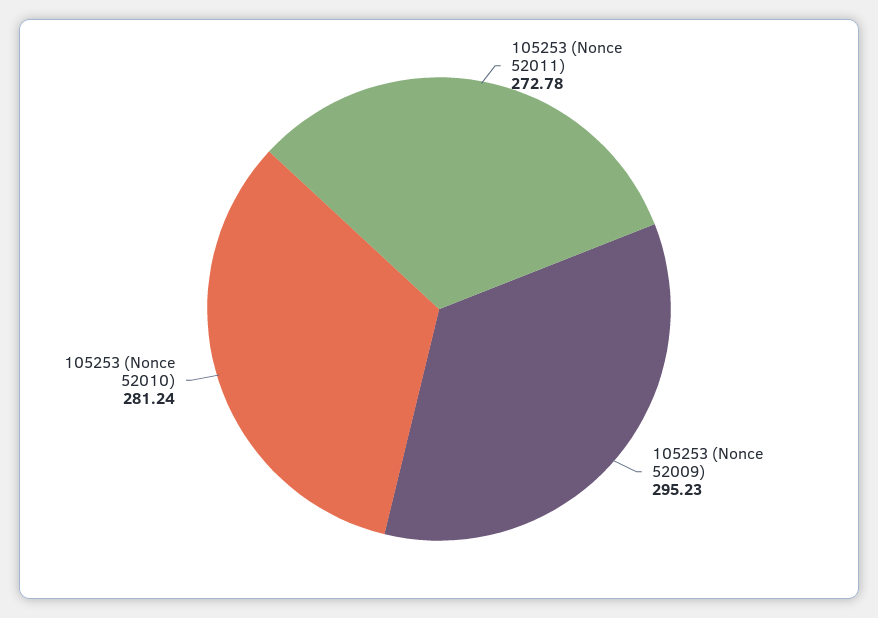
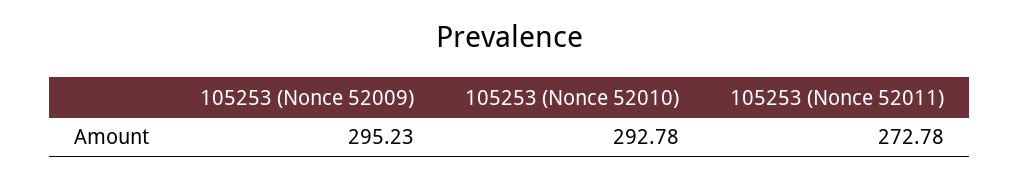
  {
    "105253 (Nonce 52011)": 272.78,
    "105253 (Nonce 52009)": 295.23,
-   "105253 (Nonce 52010)": 281.24
+   "105253 (Nonce 52010)": 292.78
  }

